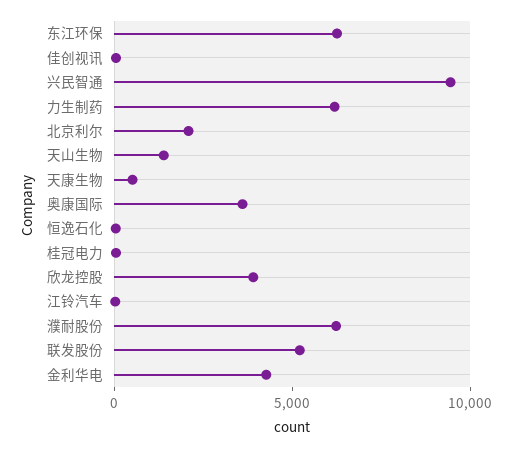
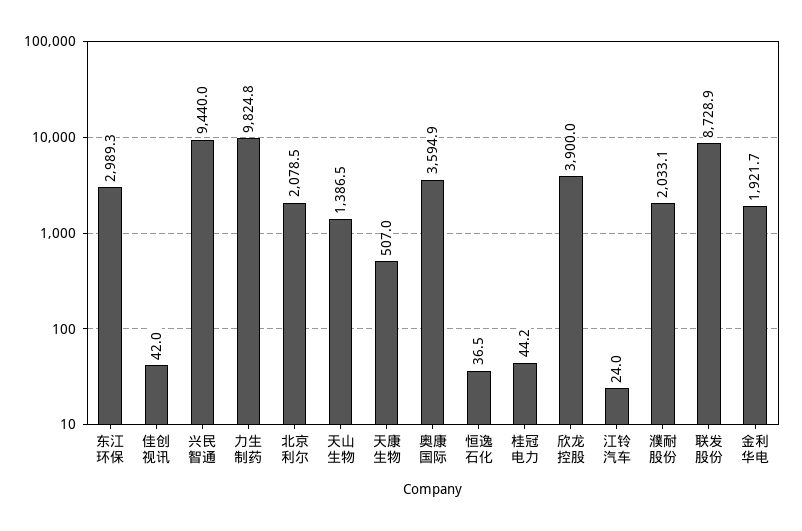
  {
-   "东江环保": 6000,
+   "东江环保": 2989.3,
    "佳创视讯": 42,
    "兴民智通": 9440,
-   "力生制药": 6000,
+   "力生制药": 9824.8,
    "北京利尔": 2078.5,
    "天山生物": 1386.5,
    "天康生物": 507,
    "奥康国际": 3594.9,
    "恒逸石化": 36.5,
    "桂冠电力": 44.2,
    "欣龙控股": 3900,
    "江铃汽车": 24,
-   "濮耐股份": 6000,
+   "濮耐股份": 2033.1,
-   "联发股份": 5000,
+   "联发股份": 8728.9,
-   "金利华电": 4000
+   "金利华电": 1921.7
  }

